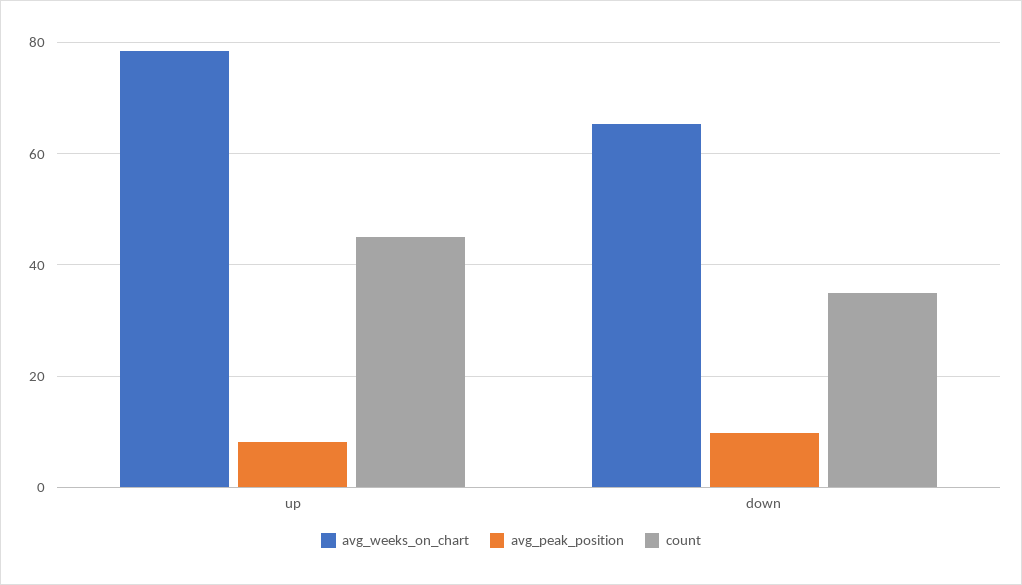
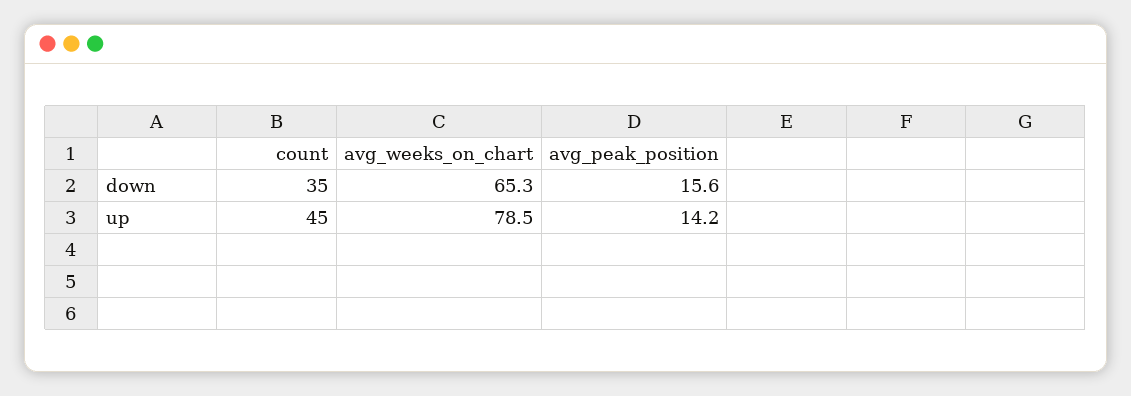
  {
    "avg_weeks_on_chart": {
      "up": 78.5,
      "down": 65.3
    },
    "avg_peak_position": {
-     "up": 8,
+     "up": 14.2,
-     "down": 10
+     "down": 15.6
    },
    "count": {
      "up": 45,
      "down": 35
    }
  }

